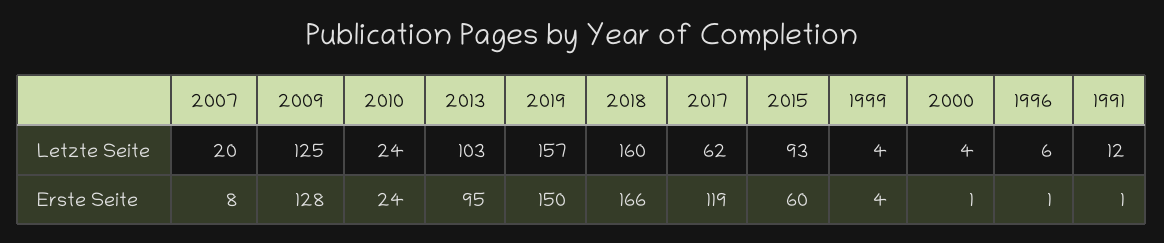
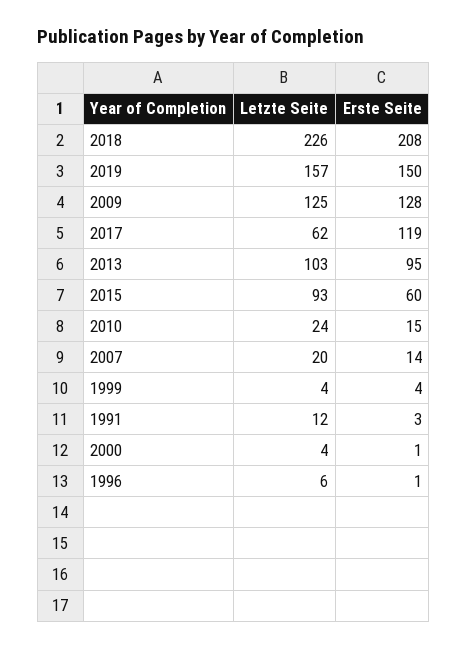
  {
    "2007": {
      "Letzte Seite": 20,
-     "Erste Seite": 8
+     "Erste Seite": 14
    },
    "2009": {
      "Letzte Seite": 125,
      "Erste Seite": 128
    },
    "2010": {
      "Letzte Seite": 24,
-     "Erste Seite": 24
+     "Erste Seite": 15
    },
    "2013": {
      "Letzte Seite": 103,
      "Erste Seite": 95
    },
    "2019": {
      "Letzte Seite": 157,
      "Erste Seite": 150
    },
    "2018": {
-     "Letzte Seite": 160,
+     "Letzte Seite": 226,
-     "Erste Seite": 166
+     "Erste Seite": 208
    },
    "2017": {
      "Letzte Seite": 62,
      "Erste Seite": 119
    },
    "2015": {
      "Letzte Seite": 93,
      "Erste Seite": 60
    },
    "1999": {
      "Letzte Seite": 4,
      "Erste Seite": 4
    },
    "2000": {
      "Letzte Seite": 4,
      "Erste Seite": 1
    },
    "1996": {
      "Letzte Seite": 6,
      "Erste Seite": 1
    },
    "1991": {
      "Letzte Seite": 12,
-     "Erste Seite": 1
+     "Erste Seite": 3
    }
  }

